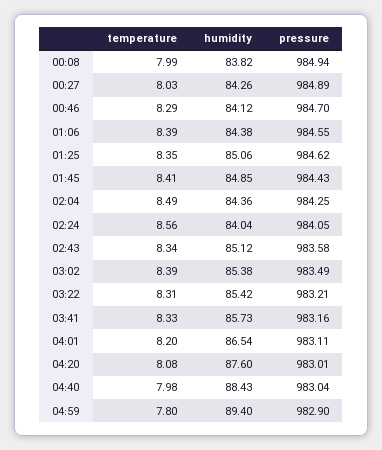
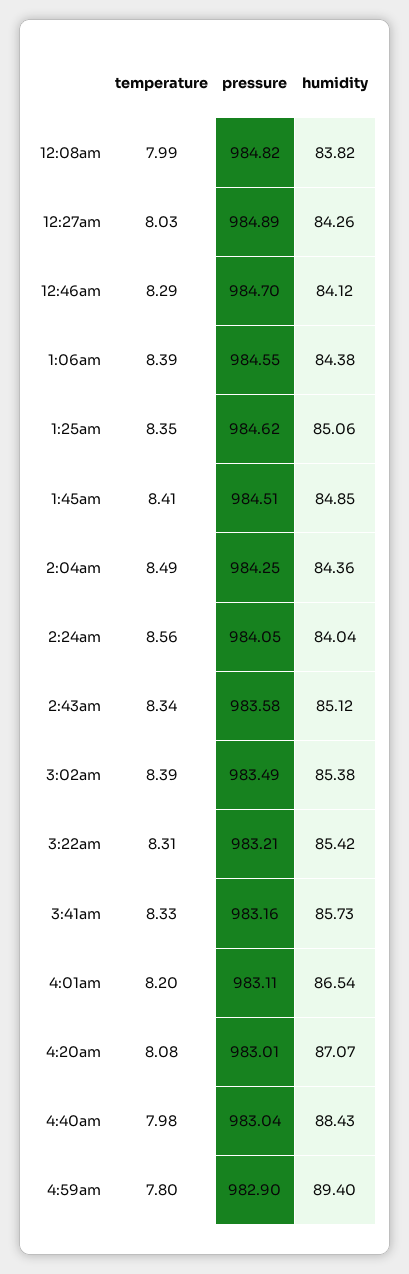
  {
    "temperature": {
      "00:08": 7.99,
      "00:27": 8.03,
      "00:46": 8.29,
      "01:06": 8.39,
      "01:25": 8.35,
      "01:45": 8.41,
      "02:04": 8.49,
      "02:24": 8.56,
      "02:43": 8.34,
      "03:02": 8.39,
      "03:22": 8.31,
      "03:41": 8.33,
      "04:01": 8.2,
      "04:20": 8.08,
      "04:40": 7.98,
      "04:59": 7.8
    },
    "humidity": {
      "00:08": 83.82,
      "00:27": 84.26,
      "00:46": 84.12,
      "01:06": 84.38,
      "01:25": 85.06,
      "01:45": 84.85,
      "02:04": 84.36,
      "02:24": 84.04,
      "02:43": 85.12,
      "03:02": 85.38,
      "03:22": 85.42,
      "03:41": 85.73,
      "04:01": 86.54,
-     "04:20": 87.6,
+     "04:20": 87.07,
      "04:40": 88.43,
      "04:59": 89.4
    },
    "pressure": {
-     "00:08": 984.94,
+     "00:08": 984.82,
      "00:27": 984.89,
      "00:46": 984.7,
      "01:06": 984.55,
      "01:25": 984.62,
-     "01:45": 984.43,
+     "01:45": 984.51,
      "02:04": 984.25,
      "02:24": 984.05,
      "02:43": 983.58,
      "03:02": 983.49,
      "03:22": 983.21,
      "03:41": 983.16,
      "04:01": 983.11,
      "04:20": 983.01,
      "04:40": 983.04,
      "04:59": 982.9
    }
  }

